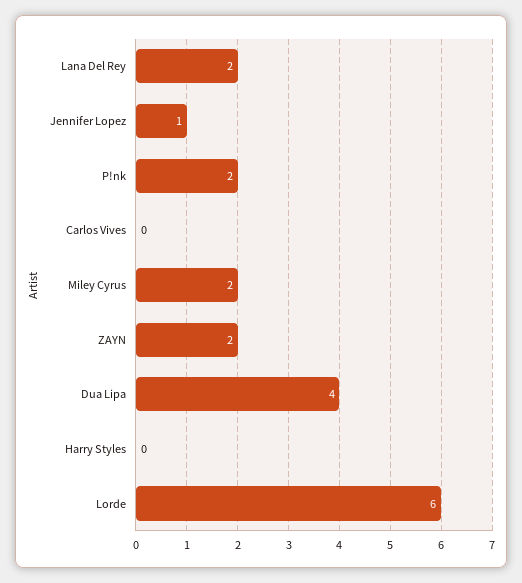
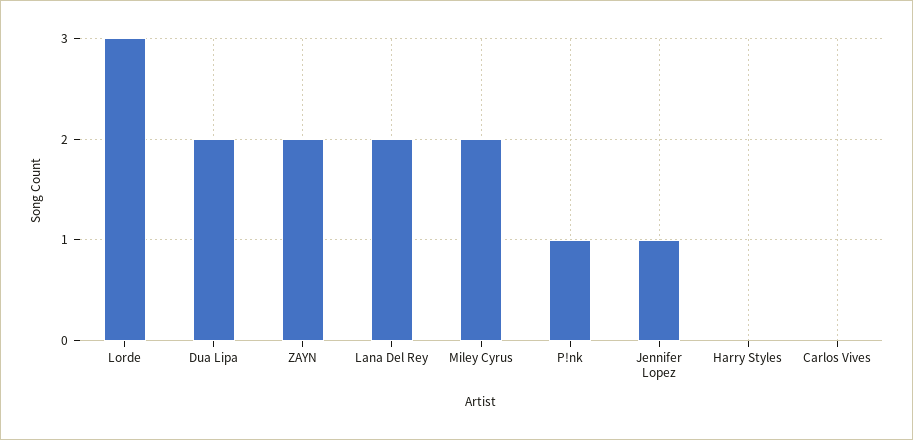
  {
    "Lana Del Rey": 2,
    "Jennifer Lopez": 1,
-   "P!nk": 2,
+   "P!nk": 1,
    "Carlos Vives": 0,
    "Miley Cyrus": 2,
    "ZAYN": 2,
-   "Dua Lipa": 4,
+   "Dua Lipa": 2,
    "Harry Styles": 0,
-   "Lorde": 6
+   "Lorde": 3
  }

